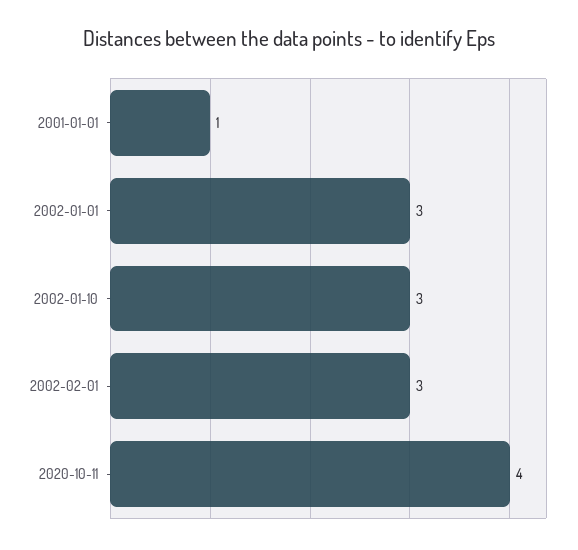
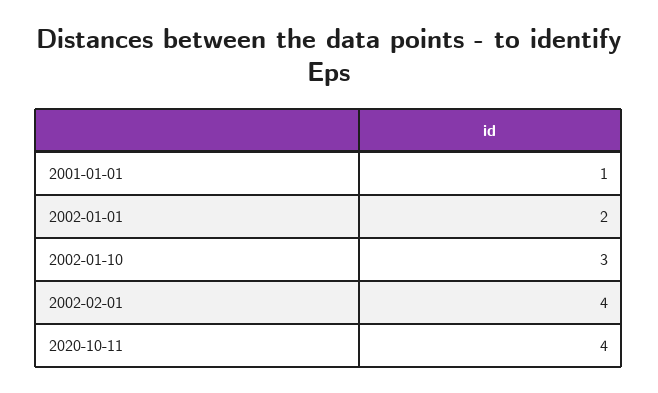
  {
    "2001-01-01": 1,
-   "2002-01-01": 3,
+   "2002-01-01": 2,
    "2002-01-10": 3,
-   "2002-02-01": 3,
+   "2002-02-01": 4,
    "2020-10-11": 4
  }

